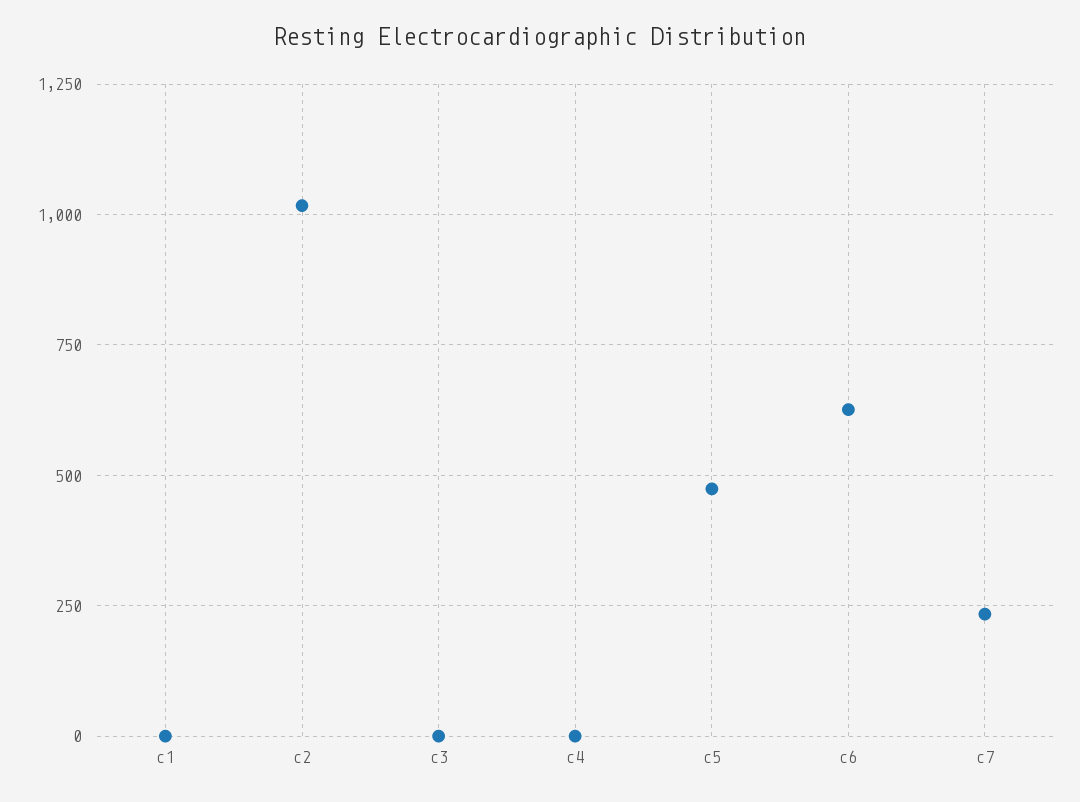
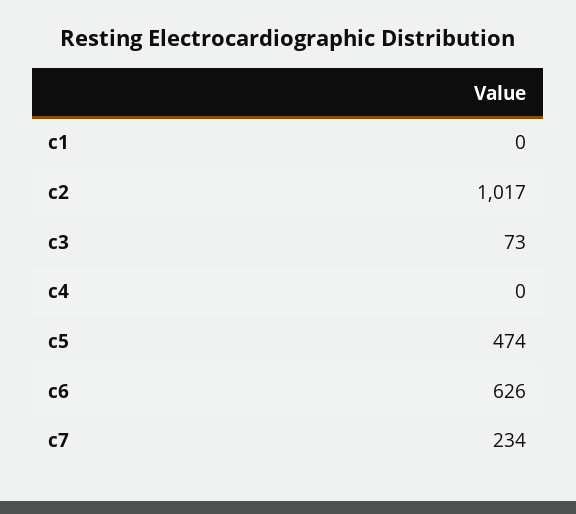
  {
    "c1": 0,
    "c2": 1017,
-   "c3": 0,
+   "c3": 73,
    "c4": 0,
    "c5": 474,
    "c6": 626,
    "c7": 234
  }

